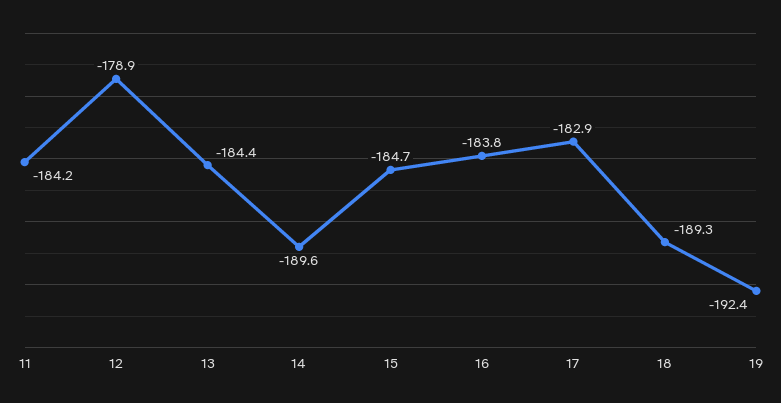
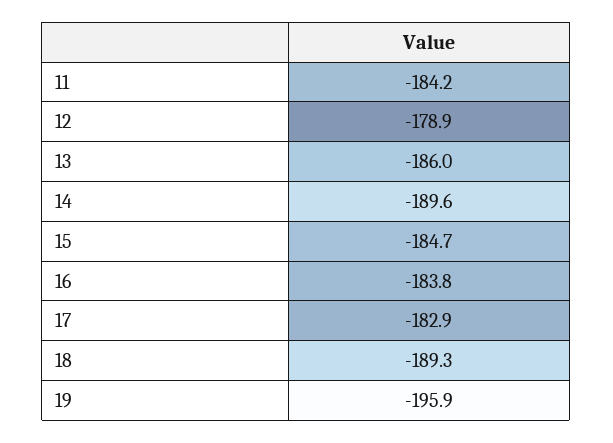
  {
    "11": -184.2,
    "12": -178.9,
-   "13": -184.4,
+   "13": -186,
    "14": -189.6,
    "15": -184.7,
    "16": -183.8,
    "17": -182.9,
    "18": -189.3,
-   "19": -192.4
+   "19": -195.9
  }

